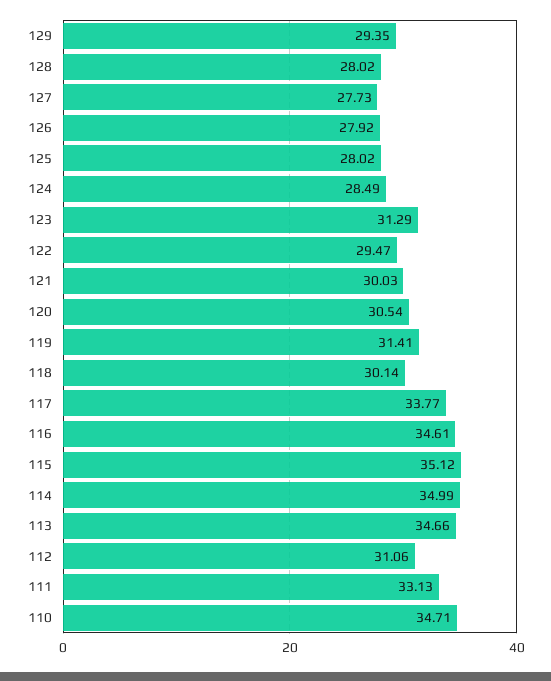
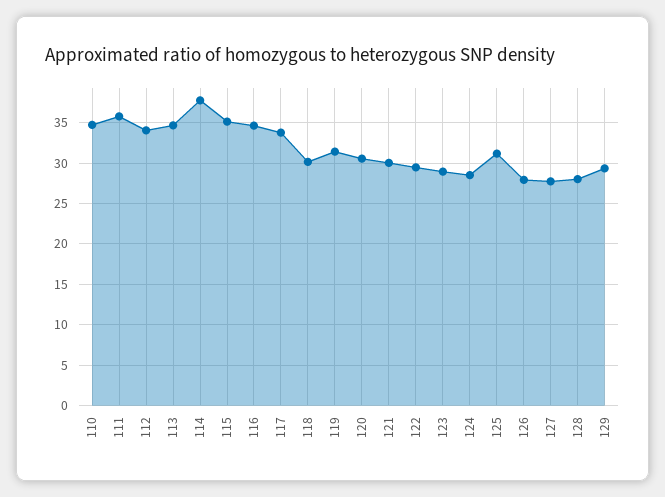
  {
    "129": 29.35,
    "128": 28.02,
    "127": 27.73,
    "126": 27.92,
-   "125": 28.02,
+   "125": 31,
    "124": 28.49,
-   "123": 31.29,
+   "123": 29,
    "122": 29.47,
    "121": 30.03,
    "120": 30.54,
    "119": 31.41,
    "118": 30.14,
    "117": 33.77,
    "116": 34.61,
    "115": 35.12,
-   "114": 34.99,
+   "114": 38,
    "113": 34.66,
-   "112": 31.06,
+   "112": 34,
-   "111": 33.13,
+   "111": 36,
    "110": 34.71
  }

